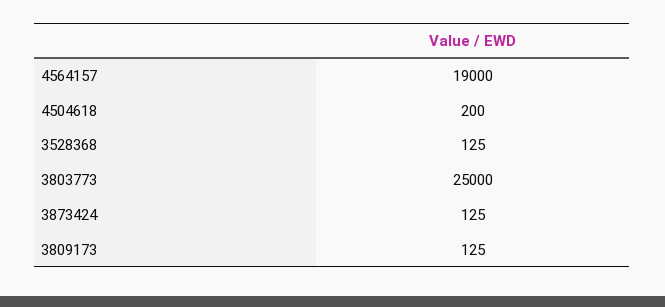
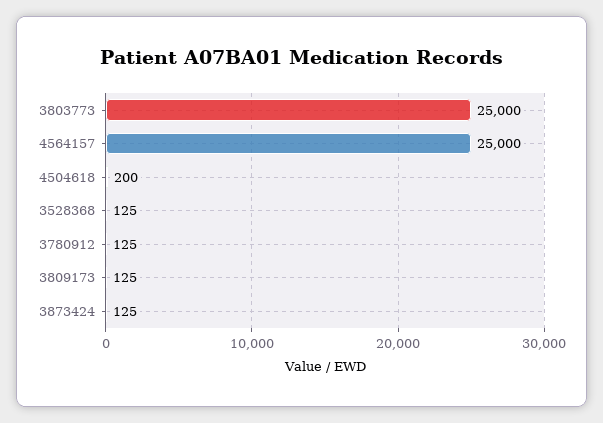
  {
-   "4564157": 19000,
+   "4564157": 25000,
    "4504618": 200,
    "3528368": 125,
    "3803773": 25000,
    "3873424": 125,
-   "3809173": 125
+   "3809173": 125,
+   "3780912": 125
  }

